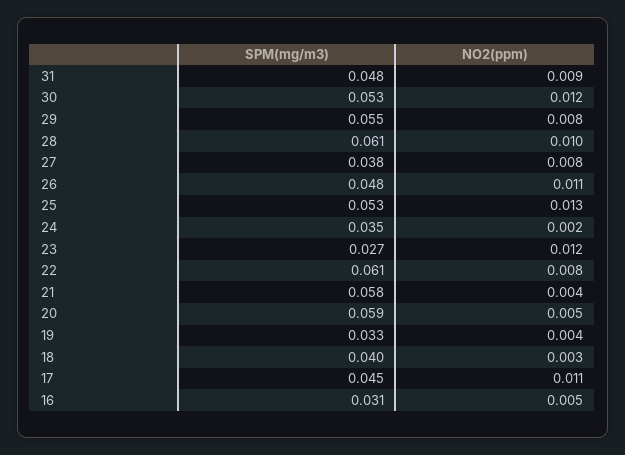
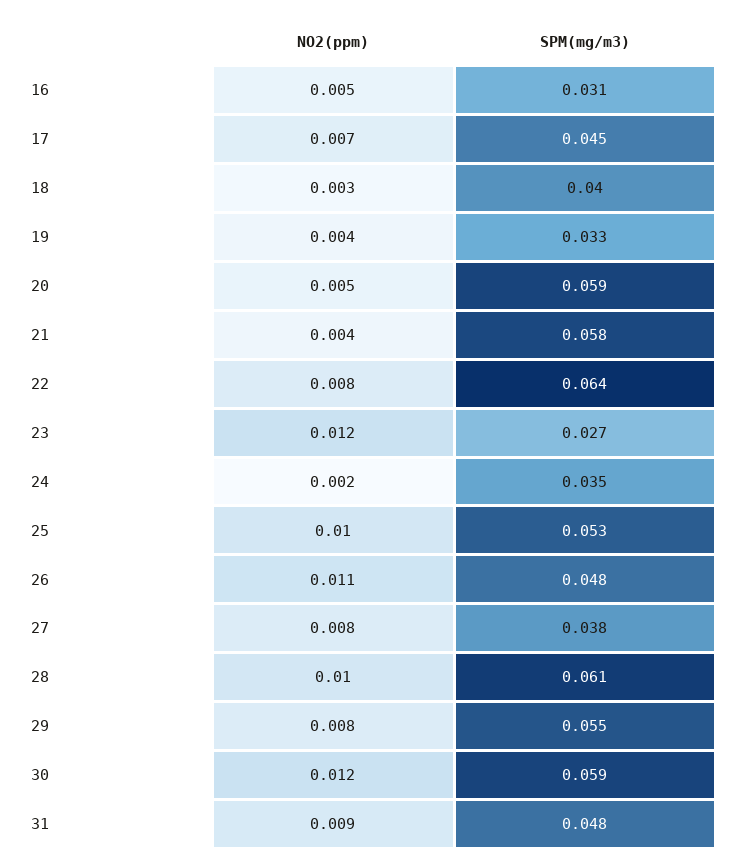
  {
    "SPM(mg/m3)": {
      "31": 0.048,
-     "30": 0.053,
+     "30": 0.059,
      "29": 0.055,
      "28": 0.061,
      "27": 0.038,
      "26": 0.048,
      "25": 0.053,
      "24": 0.035,
      "23": 0.027,
-     "22": 0.061,
+     "22": 0.064,
      "21": 0.058,
      "20": 0.059,
      "19": 0.033,
      "18": 0.04,
      "17": 0.045,
      "16": 0.031
    },
    "NO2(ppm)": {
      "31": 0.009,
      "30": 0.012,
      "29": 0.008,
      "28": 0.01,
      "27": 0.008,
      "26": 0.011,
-     "25": 0.013,
+     "25": 0.01,
      "24": 0.002,
      "23": 0.012,
      "22": 0.008,
      "21": 0.004,
      "20": 0.005,
      "19": 0.004,
      "18": 0.003,
-     "17": 0.011,
+     "17": 0.007,
      "16": 0.005
    }
  }

